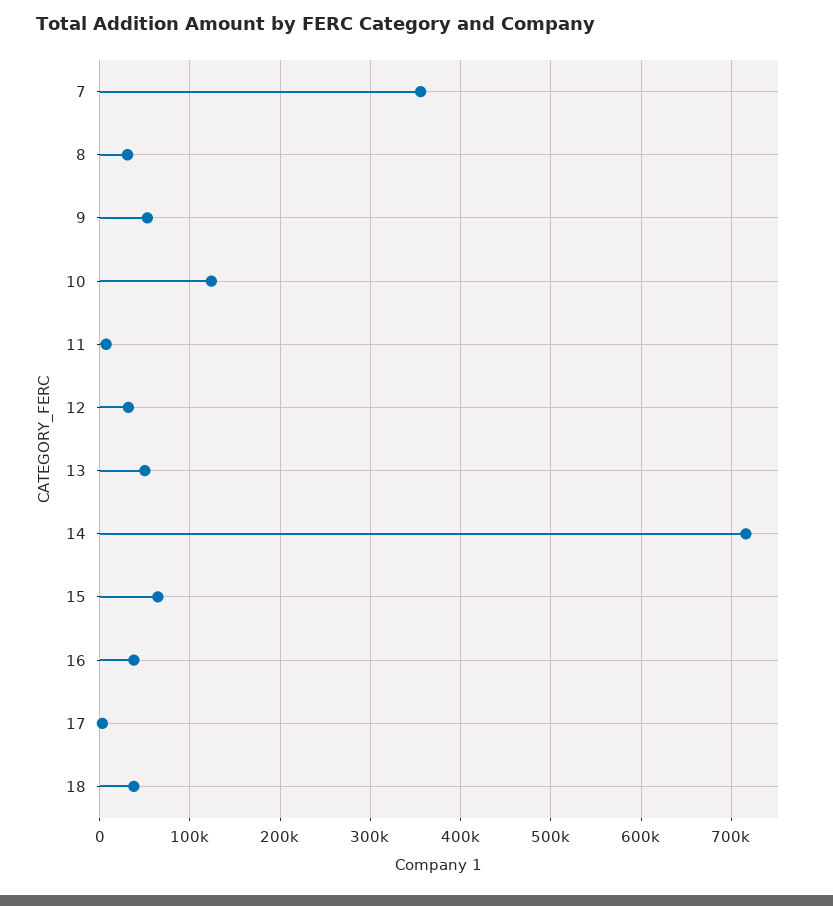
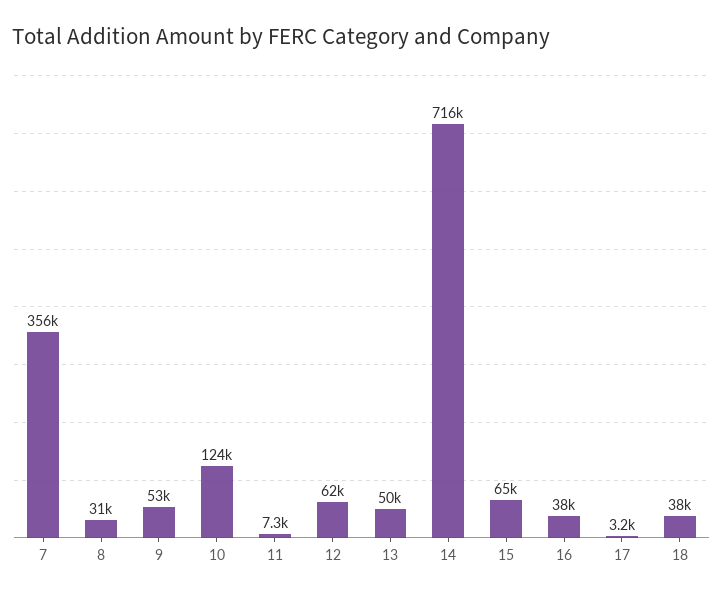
  {
    "7": 356000,
    "8": 31000,
    "9": 53000,
    "10": 124000,
    "11": 7300,
-   "12": 30000,
+   "12": 62000,
    "13": 50000,
    "14": 716000,
    "15": 65000,
    "16": 38000,
    "17": 3200,
    "18": 38000
  }

